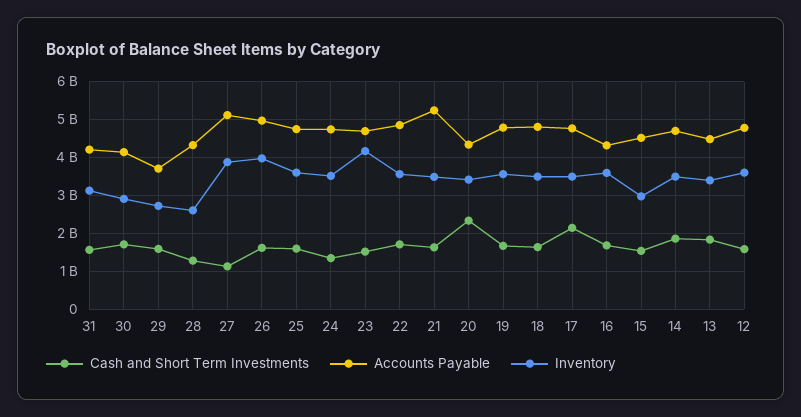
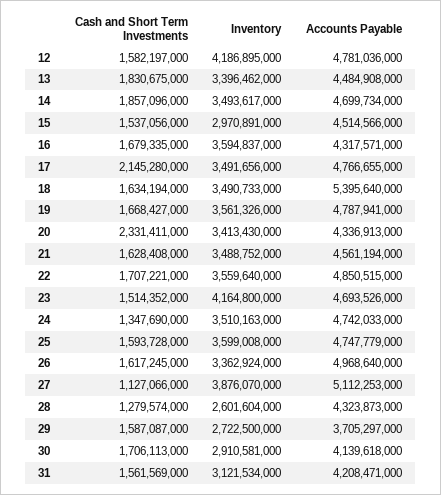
  {
    "Cash and Short Term Investments": {
      "31": 1561569000,
      "30": 1706113000,
      "29": 1587087000,
      "28": 1279574000,
      "27": 1127066000,
      "26": 1617245000,
      "25": 1593728000,
      "24": 1347690000,
      "23": 1514352000,
      "22": 1707221000,
      "21": 1628408000,
      "20": 2331411000,
      "19": 1668427000,
      "18": 1634194000,
      "17": 2145280000,
      "16": 1679335000,
      "15": 1537056000,
      "14": 1857096000,
      "13": 1830675000,
      "12": 1582197000
    },
    "Accounts Payable": {
      "31": 4208471000,
      "30": 4139618000,
      "29": 3705297000,
      "28": 4323873000,
      "27": 5112253000,
      "26": 4968640000,
      "25": 4747779000,
      "24": 4742033000,
      "23": 4693526000,
      "22": 4850515000,
-     "21": 5200000000,
+     "21": 4561194000,
      "20": 4336913000,
      "19": 4787941000,
-     "18": 4800000000,
+     "18": 5395640000,
      "17": 4766655000,
      "16": 4317571000,
      "15": 4514566000,
      "14": 4699734000,
      "13": 4484908000,
      "12": 4781036000
    },
    "Inventory": {
      "31": 3121534000,
      "30": 2910581000,
      "29": 2722500000,
      "28": 2601604000,
      "27": 3876070000,
-     "26": 4000000000,
+     "26": 3362924000,
      "25": 3599008000,
      "24": 3510163000,
      "23": 4164800000,
      "22": 3559640000,
      "21": 3488752000,
      "20": 3413430000,
      "19": 3561326000,
      "18": 3490733000,
      "17": 3491656000,
      "16": 3594837000,
      "15": 2970891000,
      "14": 3493617000,
      "13": 3396462000,
-     "12": 3600000000
+     "12": 4186895000
    }
  }

